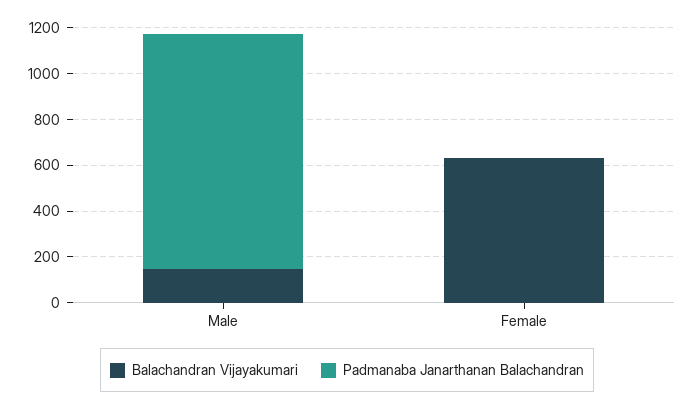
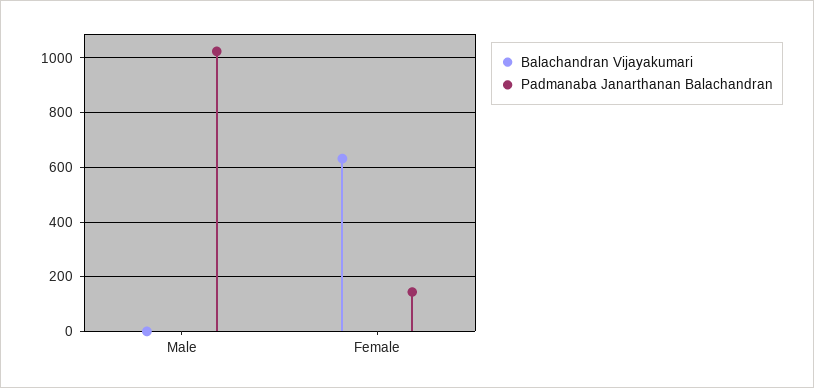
  {
    "Balachandran Vijayakumari": {
-     "Male": 150,
+     "Male": 0,
      "Female": 625
    },
    "Padmanaba Janarthanan Balachandran": {
      "Male": 1025,
-     "Female": 0
+     "Female": 150
    }
  }

